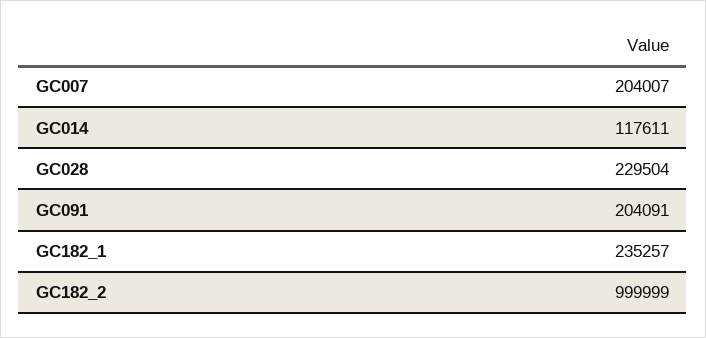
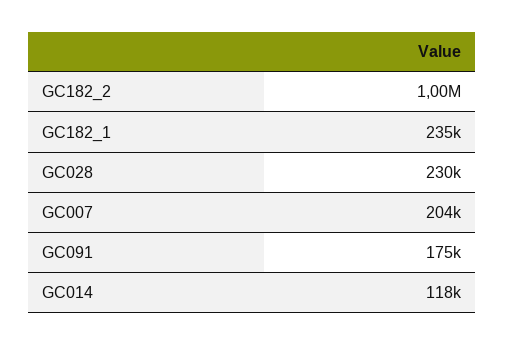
  {
    "GC007": 204007,
    "GC014": 117611,
    "GC028": 229504,
-   "GC091": 204091,
+   "GC091": 175000,
    "GC182_1": 235257,
    "GC182_2": 999999
  }

